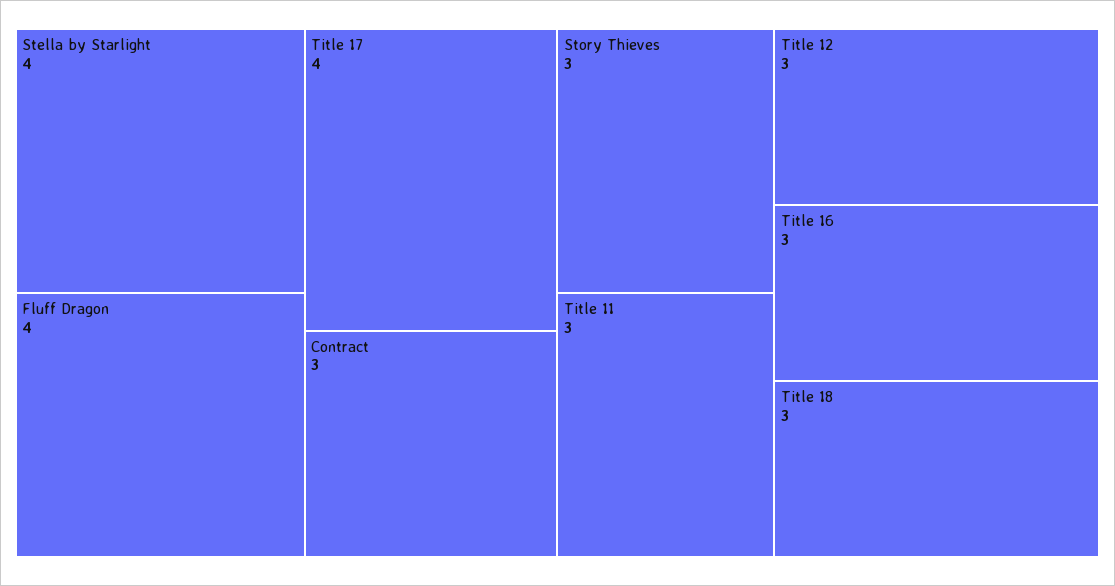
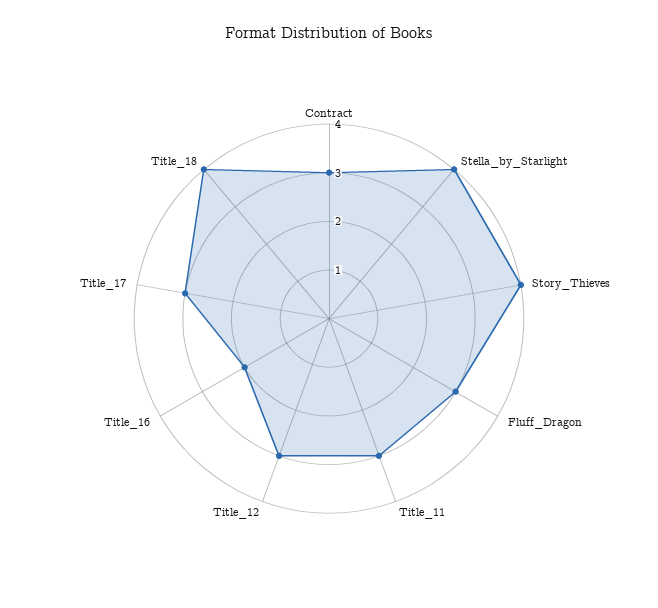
  {
    "Stella by Starlight": 4,
-   "Fluff Dragon": 4,
+   "Fluff Dragon": 3,
-   "Title 17": 4,
+   "Title 17": 3,
    "Contract": 3,
-   "Story Thieves": 3,
+   "Story Thieves": 4,
    "Title 11": 3,
    "Title 12": 3,
-   "Title 16": 3,
+   "Title 16": 2,
-   "Title 18": 3
+   "Title 18": 4
  }

